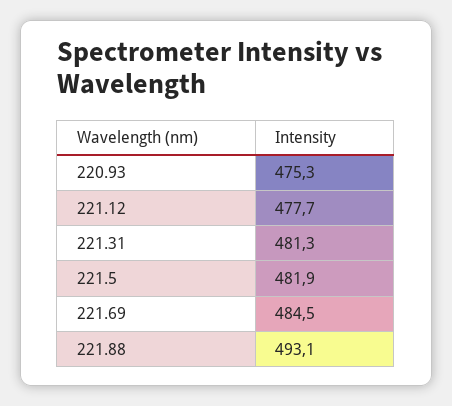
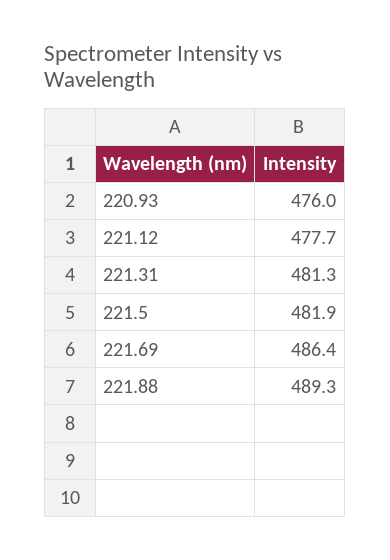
  {
-   "220.93": 475.3,
+   "220.93": 476,
    "221.12": 477.7,
    "221.31": 481.3,
    "221.5": 481.9,
-   "221.69": 484.5,
+   "221.69": 486.4,
-   "221.88": 493.1
+   "221.88": 489.3
  }

